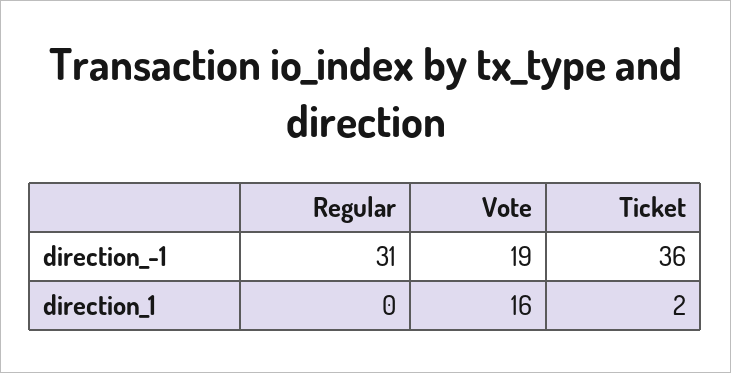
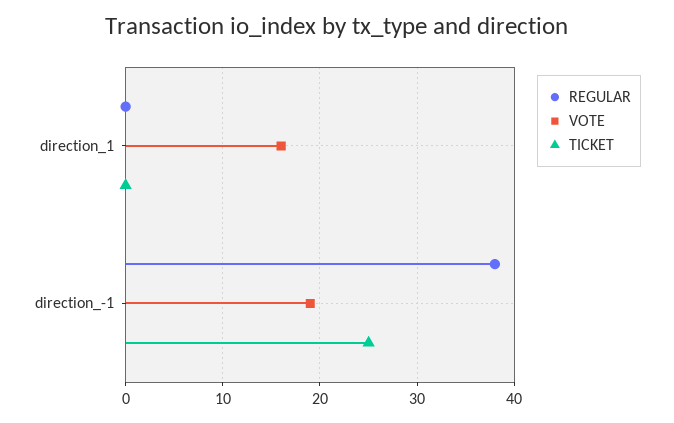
  {
    "Regular": {
-     "direction_-1": 31,
+     "direction_-1": 38,
      "direction_1": 0
    },
    "Vote": {
      "direction_-1": 19,
      "direction_1": 16
    },
    "Ticket": {
-     "direction_-1": 36,
+     "direction_-1": 25,
-     "direction_1": 2
+     "direction_1": 0
    }
  }

